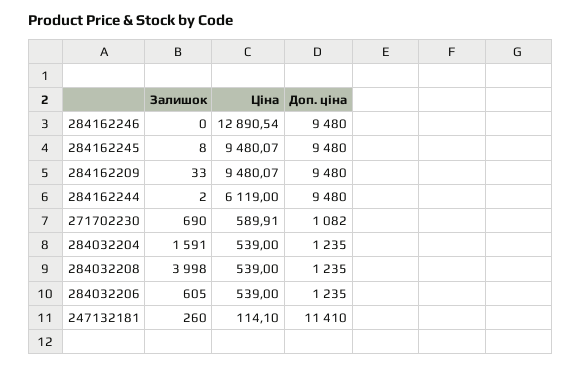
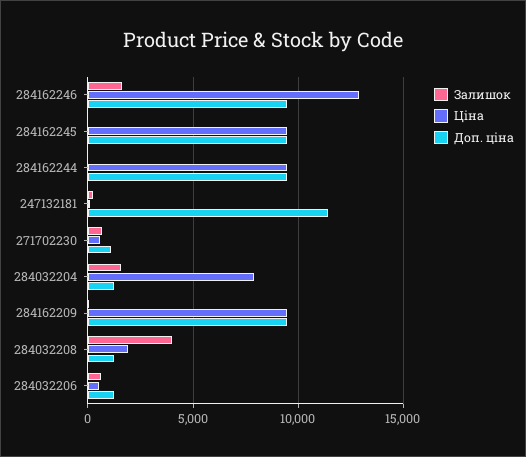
  {
    "Залишок": {
-     "284162246": 0,
+     "284162246": 1500,
      "284162245": 8,
      "284162209": 33,
      "284162244": 2,
      "271702230": 690,
      "284032204": 1591,
      "284032208": 3998,
      "284032206": 605,
      "247132181": 260
    },
    "Ціна": {
      "284162246": 12890.54,
      "284162245": 9480.07,
      "284162209": 9480.07,
-     "284162244": 6119,
+     "284162244": 9500,
      "271702230": 589.91,
-     "284032204": 539,
+     "284032204": 8000,
-     "284032208": 539,
+     "284032208": 2000,
      "284032206": 539,
      "247132181": 114.1
    },
    "Доп. ціна": {
      "284162246": 9480,
      "284162245": 9480,
      "284162209": 9480,
      "284162244": 9480,
      "271702230": 1082,
      "284032204": 1235,
      "284032208": 1235,
      "284032206": 1235,
      "247132181": 11410
    }
  }

